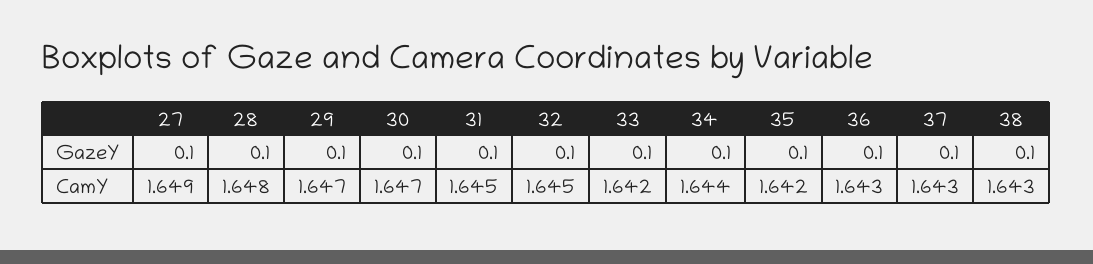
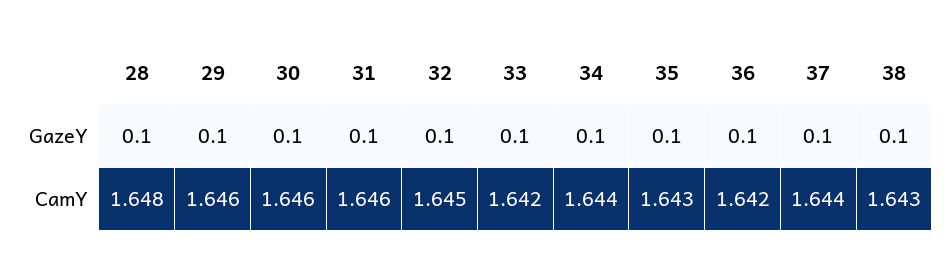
  {
-   "27": {
-     "GazeY": 0.1,
-     "CamY": 1.649
-   },
    "28": {
      "GazeY": 0.1,
      "CamY": 1.648
    },
    "29": {
      "GazeY": 0.1,
-     "CamY": 1.647
+     "CamY": 1.646
    },
    "30": {
      "GazeY": 0.1,
-     "CamY": 1.647
+     "CamY": 1.646
    },
    "31": {
      "GazeY": 0.1,
-     "CamY": 1.645
+     "CamY": 1.646
    },
    "32": {
      "GazeY": 0.1,
      "CamY": 1.645
    },
    "33": {
      "GazeY": 0.1,
      "CamY": 1.642
    },
    "34": {
      "GazeY": 0.1,
      "CamY": 1.644
    },
    "35": {
      "GazeY": 0.1,
-     "CamY": 1.642
+     "CamY": 1.643
    },
    "36": {
      "GazeY": 0.1,
-     "CamY": 1.643
+     "CamY": 1.642
    },
    "37": {
      "GazeY": 0.1,
-     "CamY": 1.643
+     "CamY": 1.644
    },
    "38": {
      "GazeY": 0.1,
      "CamY": 1.643
    }
  }

